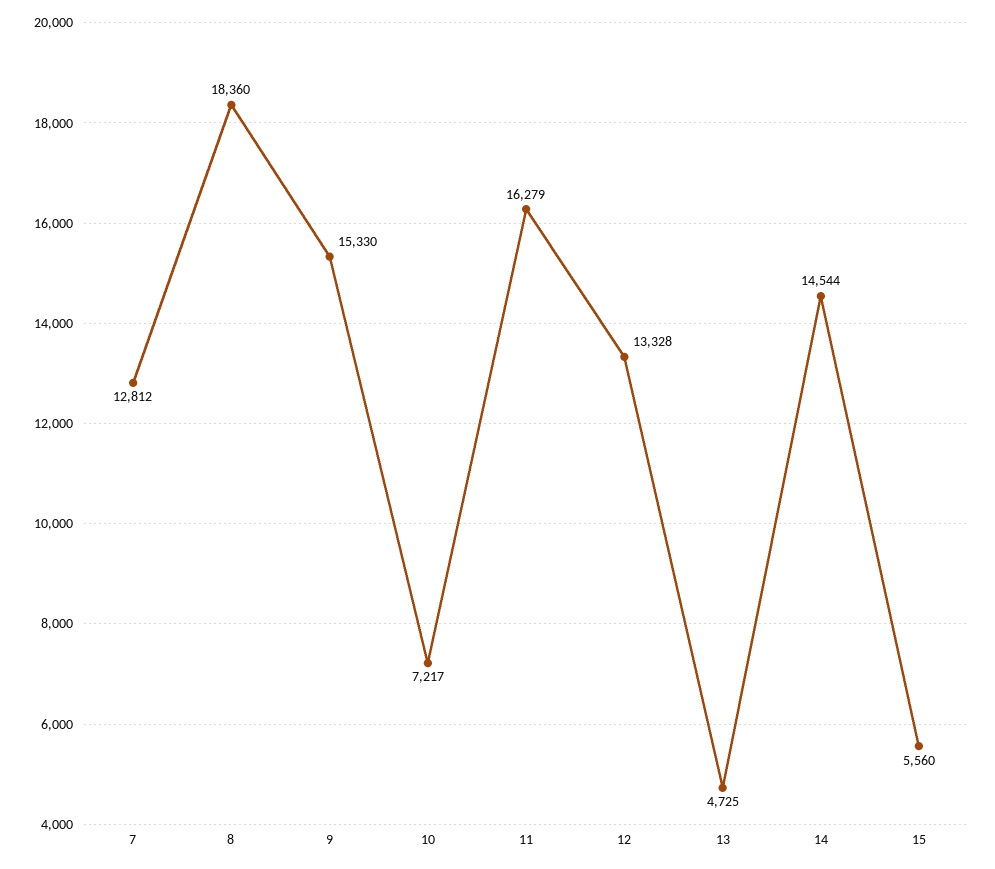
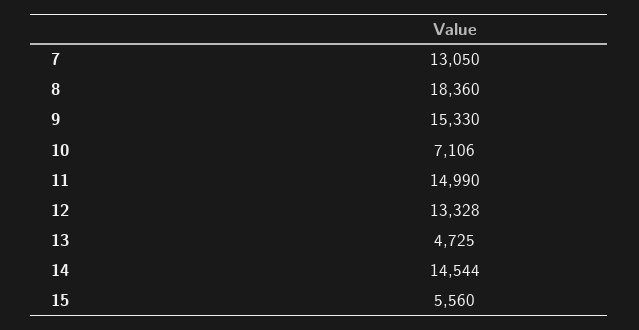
  {
-   "7": 12812,
+   "7": 13050,
    "8": 18360,
    "9": 15330,
-   "10": 7217,
+   "10": 7106,
-   "11": 16279,
+   "11": 14990,
    "12": 13328,
    "13": 4725,
    "14": 14544,
    "15": 5560
  }

